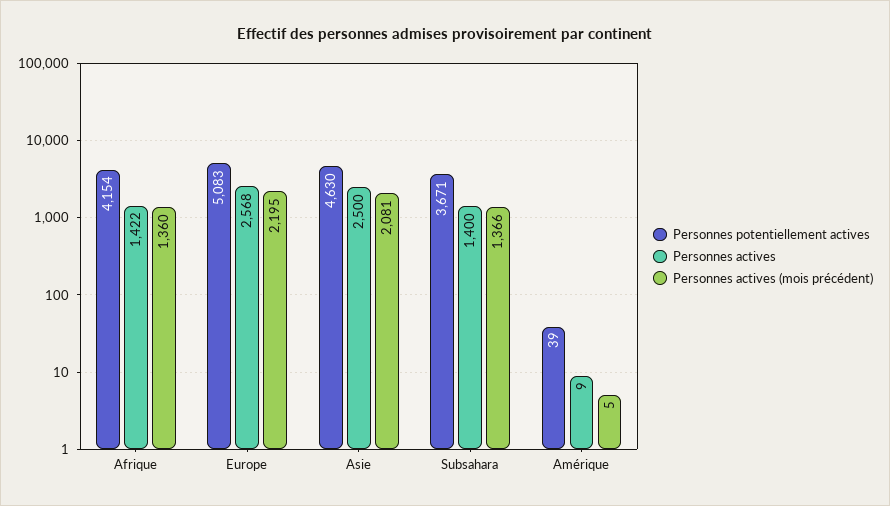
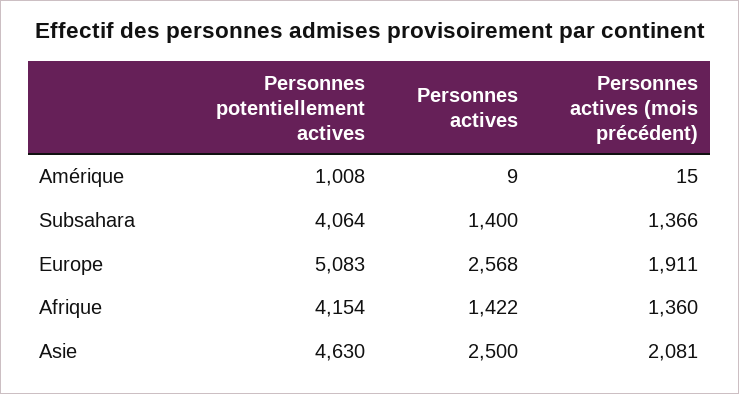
  {
    "Personnes potentiellement actives": {
      "Afrique": 4154,
      "Europe": 5083,
      "Asie": 4630,
-     "Subsahara": 3671,
+     "Subsahara": 4064,
-     "Amérique": 39
+     "Amérique": 1008
    },
    "Personnes actives": {
      "Afrique": 1422,
      "Europe": 2568,
      "Asie": 2500,
      "Subsahara": 1400,
      "Amérique": 9
    },
    "Personnes actives (mois précédent)": {
      "Afrique": 1360,
-     "Europe": 2195,
+     "Europe": 1911,
      "Asie": 2081,
      "Subsahara": 1366,
-     "Amérique": 5
+     "Amérique": 15
    }
  }

